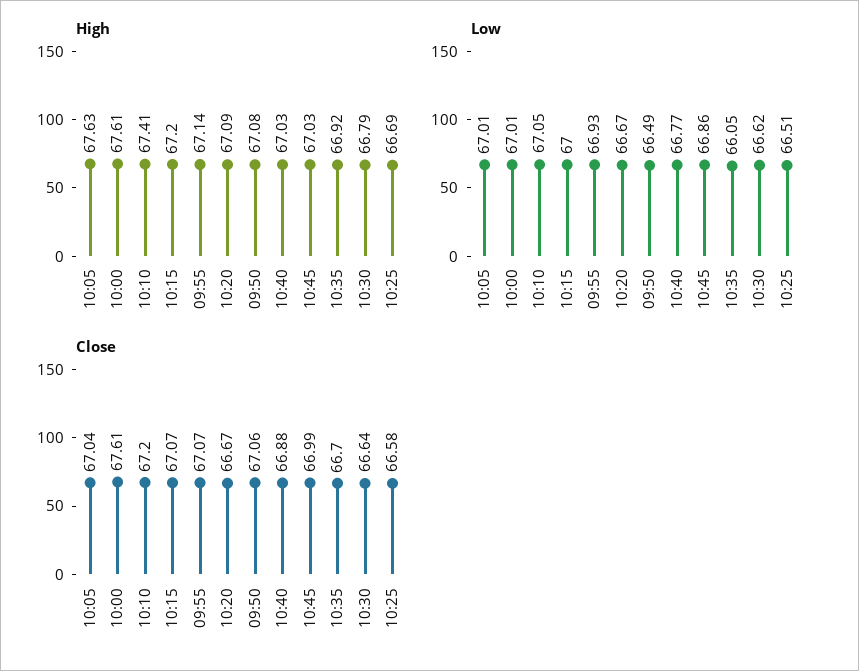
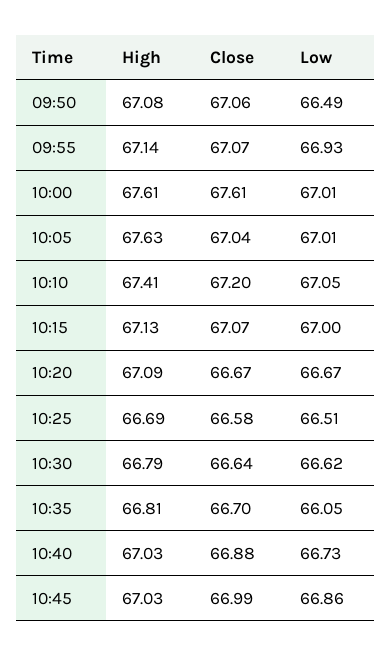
  {
    "High": {
      "10:05": 67.63,
      "10:00": 67.61,
      "10:10": 67.41,
-     "10:15": 67.2,
+     "10:15": 67.13,
      "09:55": 67.14,
      "10:20": 67.09,
      "09:50": 67.08,
      "10:40": 67.03,
      "10:45": 67.03,
-     "10:35": 66.92,
+     "10:35": 66.81,
      "10:30": 66.79,
      "10:25": 66.69
    },
    "Low": {
      "10:05": 67.01,
      "10:00": 67.01,
      "10:10": 67.05,
      "10:15": 67,
      "09:55": 66.93,
      "10:20": 66.67,
      "09:50": 66.49,
-     "10:40": 66.77,
+     "10:40": 66.73,
      "10:45": 66.86,
      "10:35": 66.05,
      "10:30": 66.62,
      "10:25": 66.51
    },
    "Close": {
      "10:05": 67.04,
      "10:00": 67.61,
      "10:10": 67.2,
      "10:15": 67.07,
      "09:55": 67.07,
      "10:20": 66.67,
      "09:50": 67.06,
      "10:40": 66.88,
      "10:45": 66.99,
      "10:35": 66.7,
      "10:30": 66.64,
      "10:25": 66.58
    }
  }

